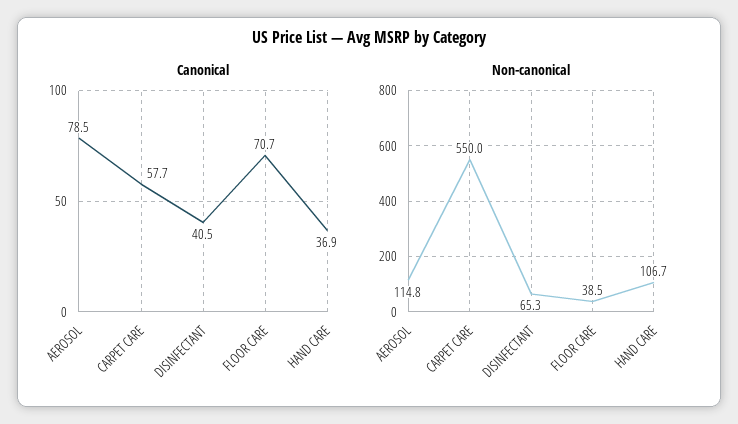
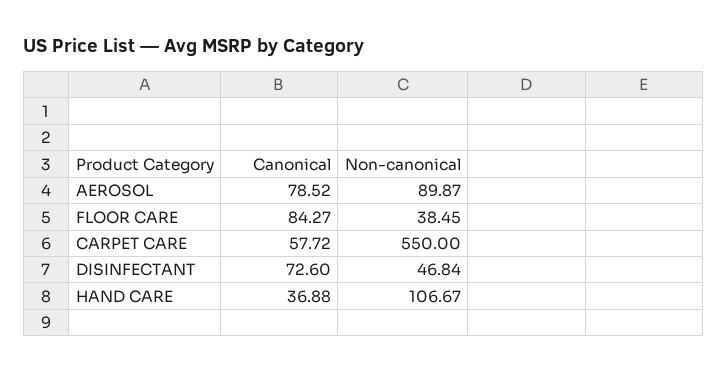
  {
    "Canonical": {
      "AEROSOL": 78.52,
      "CARPET CARE": 57.72,
-     "DISINFECTANT": 40.5,
+     "DISINFECTANT": 72.6,
-     "FLOOR CARE": 70.7,
+     "FLOOR CARE": 84.27,
      "HAND CARE": 36.88
    },
    "Non-canonical": {
-     "AEROSOL": 114.8,
+     "AEROSOL": 89.87,
      "CARPET CARE": 550,
-     "DISINFECTANT": 65.3,
+     "DISINFECTANT": 46.84,
      "FLOOR CARE": 38.45,
      "HAND CARE": 106.67
    }
  }

